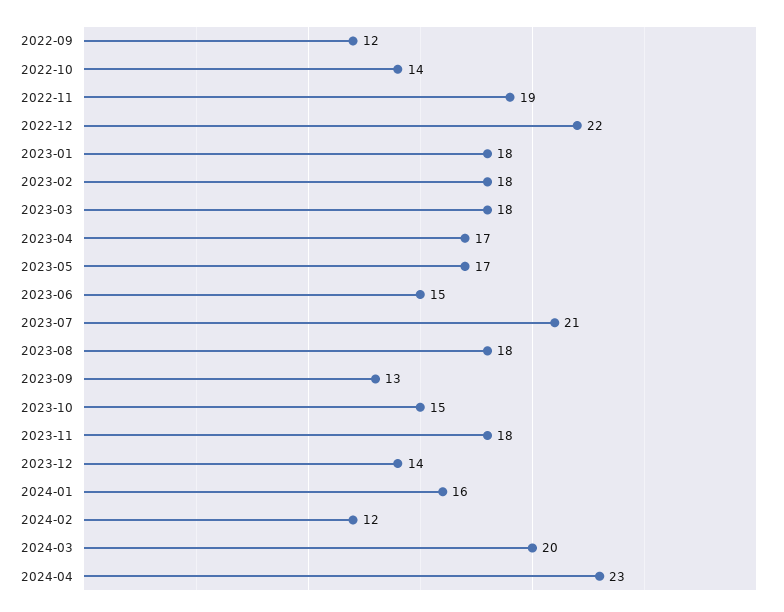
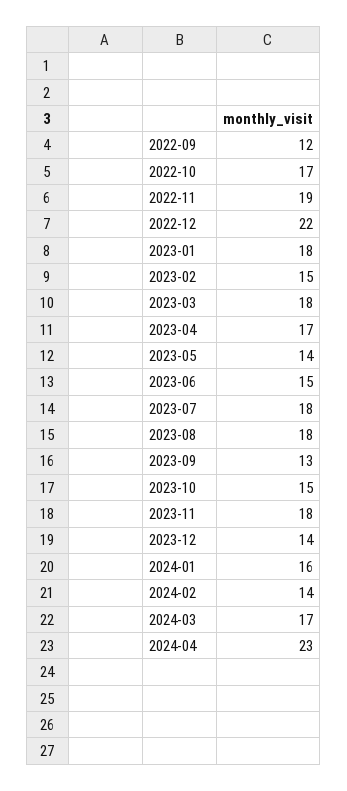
  {
    "2022-09": 12,
-   "2022-10": 14,
+   "2022-10": 17,
    "2022-11": 19,
    "2022-12": 22,
    "2023-01": 18,
-   "2023-02": 18,
+   "2023-02": 15,
    "2023-03": 18,
    "2023-04": 17,
-   "2023-05": 17,
+   "2023-05": 14,
    "2023-06": 15,
-   "2023-07": 21,
+   "2023-07": 18,
    "2023-08": 18,
    "2023-09": 13,
    "2023-10": 15,
    "2023-11": 18,
    "2023-12": 14,
    "2024-01": 16,
-   "2024-02": 12,
+   "2024-02": 14,
-   "2024-03": 20,
+   "2024-03": 17,
    "2024-04": 23
  }

